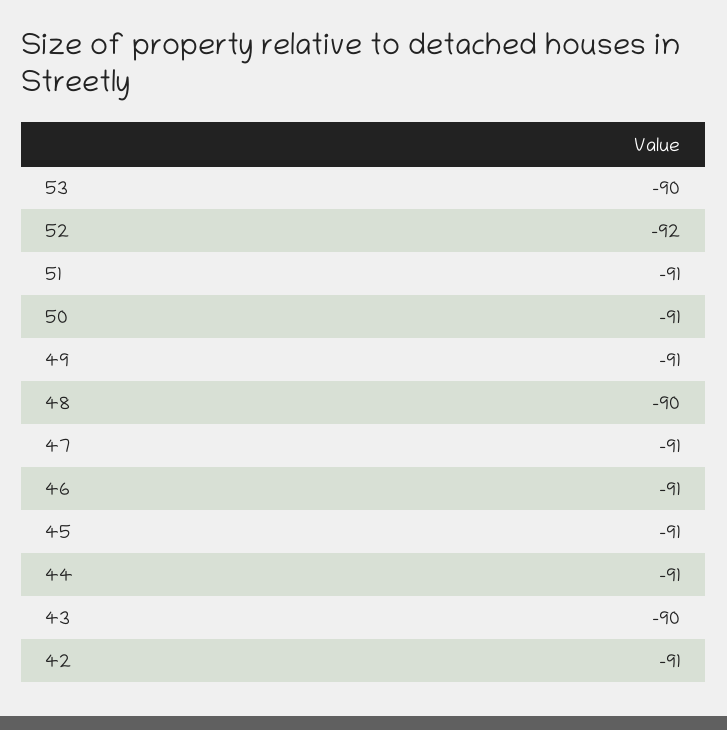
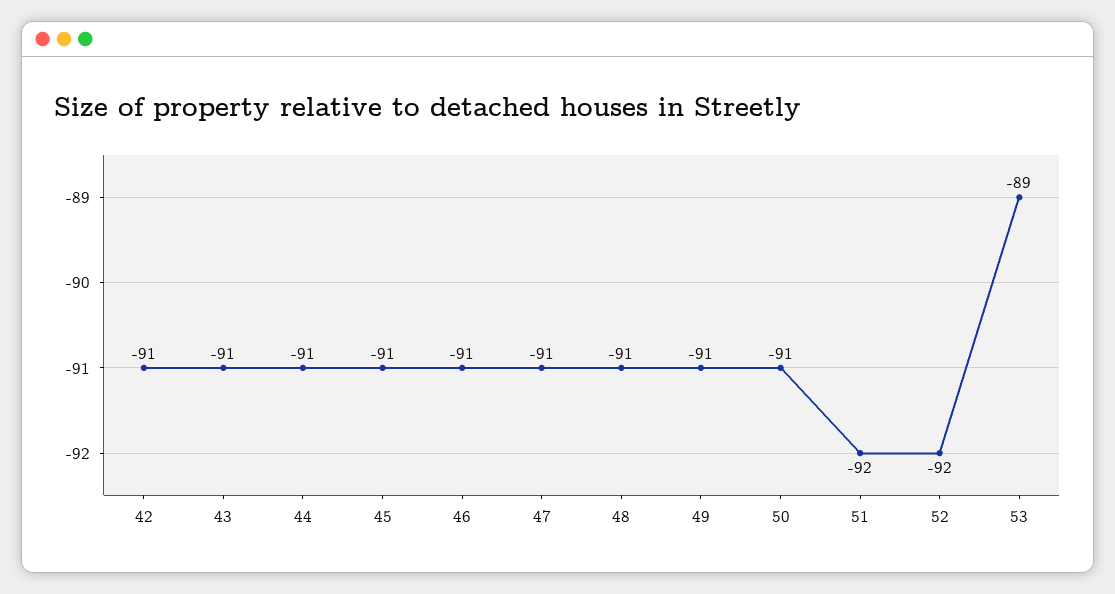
  {
-   "53": -90,
+   "53": -89,
    "52": -92,
-   "51": -91,
+   "51": -92,
    "50": -91,
    "49": -91,
-   "48": -90,
+   "48": -91,
    "47": -91,
    "46": -91,
    "45": -91,
    "44": -91,
-   "43": -90,
+   "43": -91,
    "42": -91
  }

